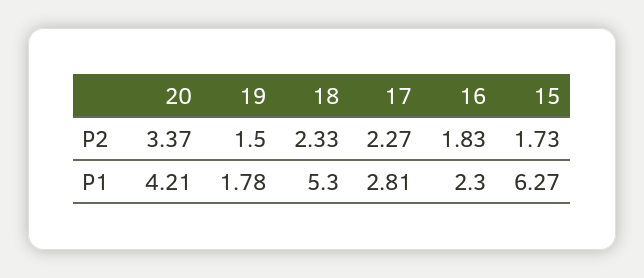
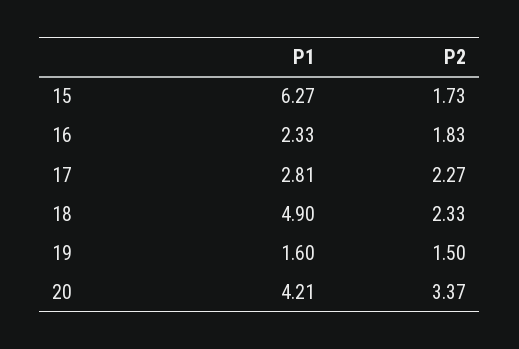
  {
    "20": {
      "P2": 3.37,
      "P1": 4.21
    },
    "19": {
      "P2": 1.5,
-     "P1": 1.78
+     "P1": 1.6
    },
    "18": {
      "P2": 2.33,
-     "P1": 5.3
+     "P1": 4.9
    },
    "17": {
      "P2": 2.27,
      "P1": 2.81
    },
    "16": {
      "P2": 1.83,
-     "P1": 2.3
+     "P1": 2.33
    },
    "15": {
      "P2": 1.73,
      "P1": 6.27
    }
  }

